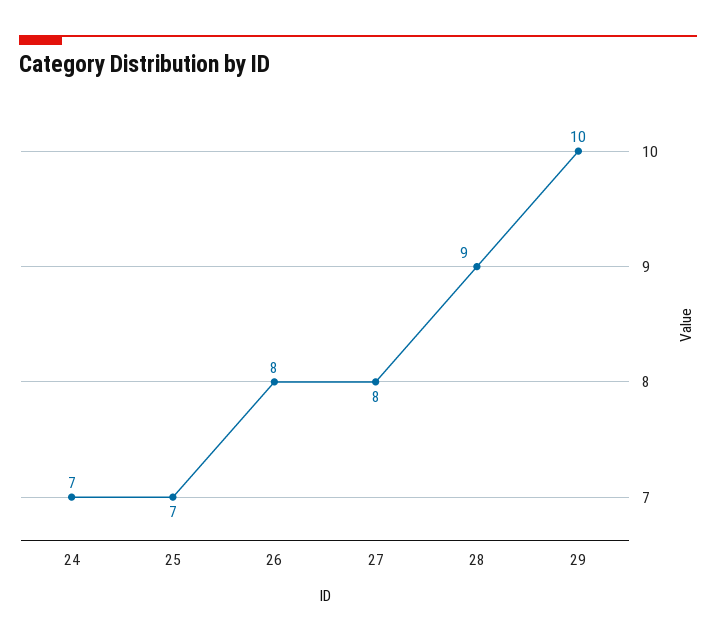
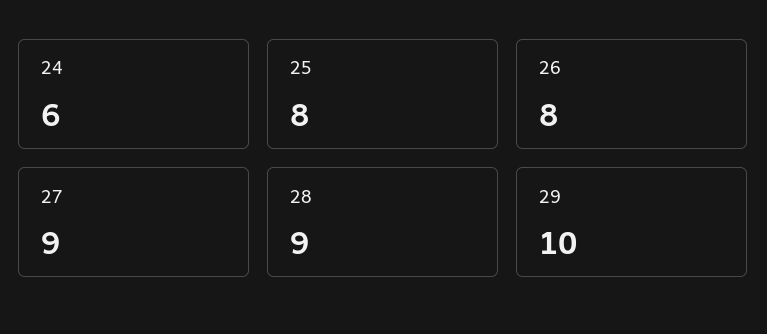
  {
-   "24": 7,
+   "24": 6,
-   "25": 7,
+   "25": 8,
    "26": 8,
-   "27": 8,
+   "27": 9,
    "28": 9,
    "29": 10
  }

